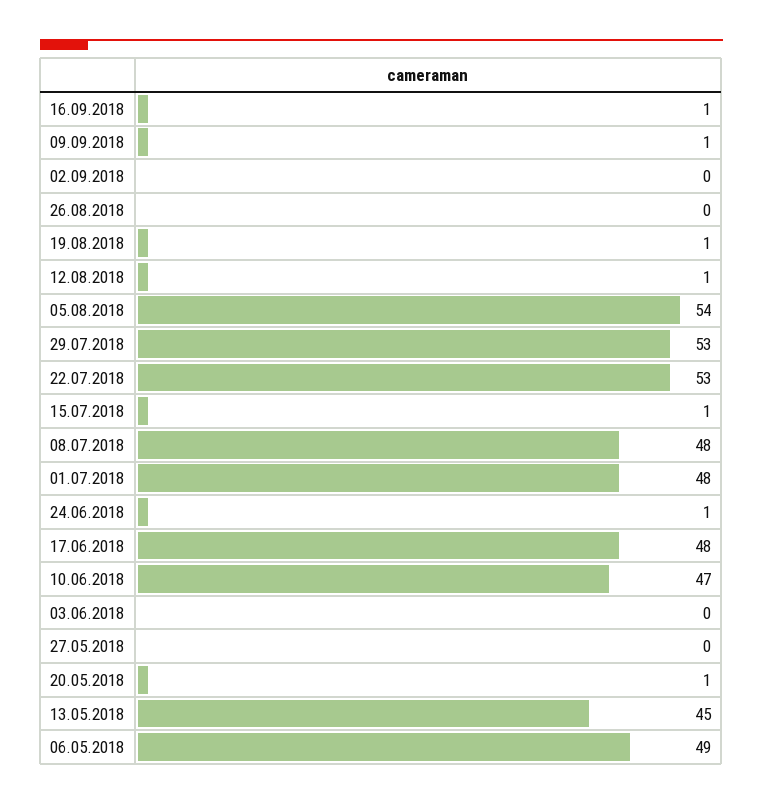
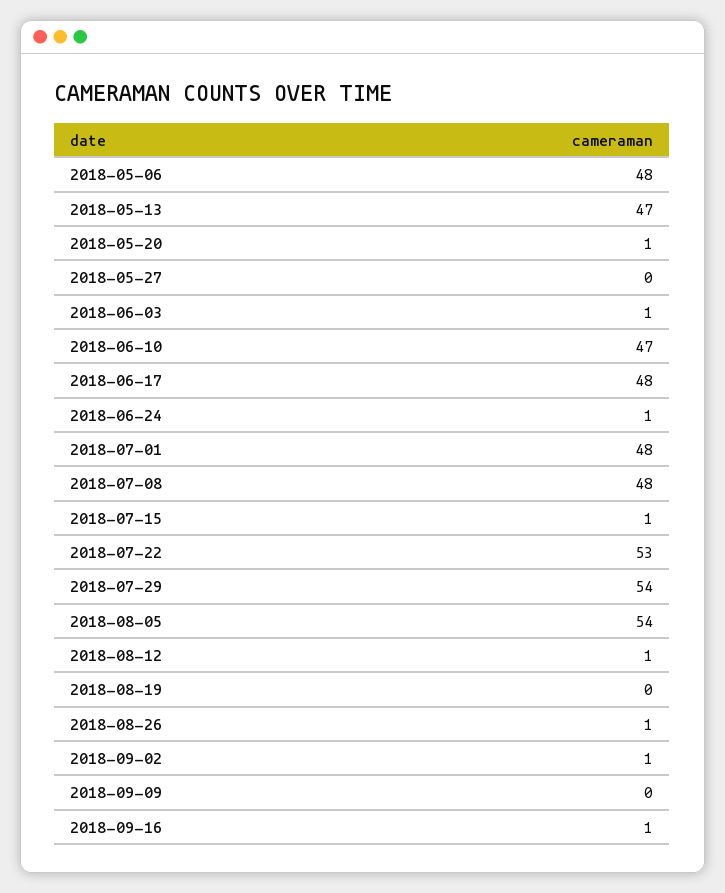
  {
    "16.09.2018": 1,
-   "09.09.2018": 1,
+   "09.09.2018": 0,
-   "02.09.2018": 0,
+   "02.09.2018": 1,
-   "26.08.2018": 0,
+   "26.08.2018": 1,
-   "19.08.2018": 1,
+   "19.08.2018": 0,
    "12.08.2018": 1,
    "05.08.2018": 54,
-   "29.07.2018": 53,
+   "29.07.2018": 54,
    "22.07.2018": 53,
    "15.07.2018": 1,
    "08.07.2018": 48,
    "01.07.2018": 48,
    "24.06.2018": 1,
    "17.06.2018": 48,
    "10.06.2018": 47,
-   "03.06.2018": 0,
+   "03.06.2018": 1,
    "27.05.2018": 0,
    "20.05.2018": 1,
-   "13.05.2018": 45,
+   "13.05.2018": 47,
-   "06.05.2018": 49
+   "06.05.2018": 48
  }

